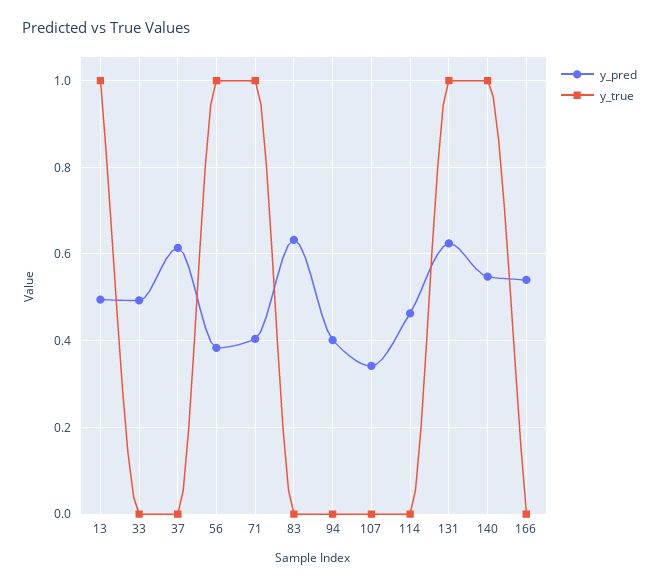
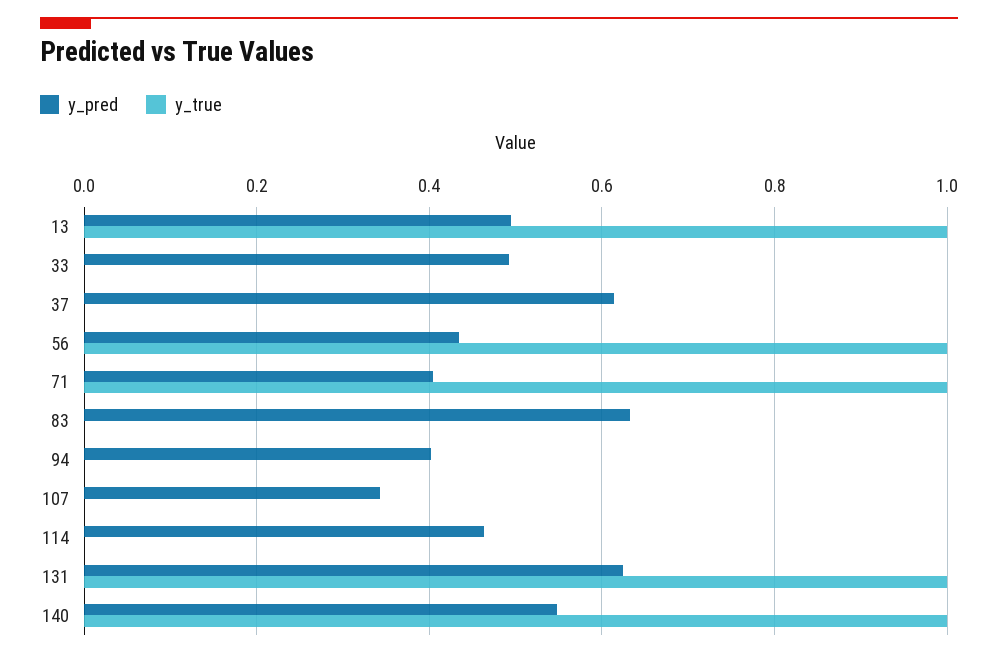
  {
    "y_pred": {
      "13": 0.5,
      "33": 0.5,
      "37": 0.62,
-     "56": 0.38,
+     "56": 0.44,
      "71": 0.4,
      "83": 0.64,
      "94": 0.4,
      "107": 0.34,
      "114": 0.46,
      "131": 0.62,
-     "140": 0.54,
+     "140": 0.54
-     "166": 0.54
    },
    "y_true": {
      "13": 1,
      "33": 0,
      "37": 0,
      "56": 1,
      "71": 1,
      "83": 0,
      "94": 0,
      "107": 0,
      "114": 0,
      "131": 1,
-     "140": 1,
+     "140": 1
-     "166": 0
    }
  }

